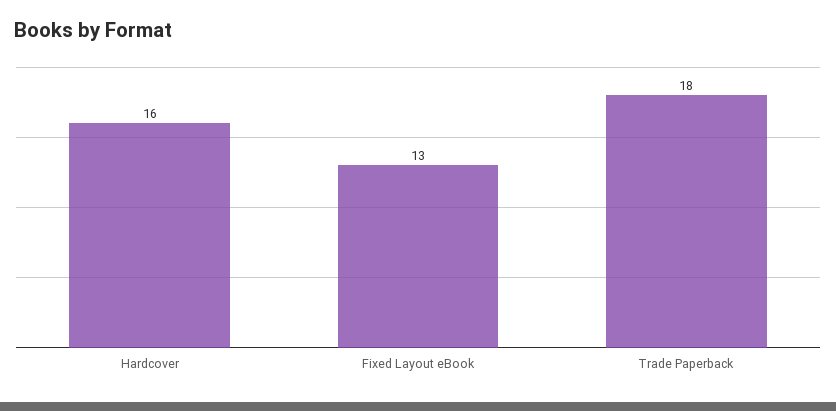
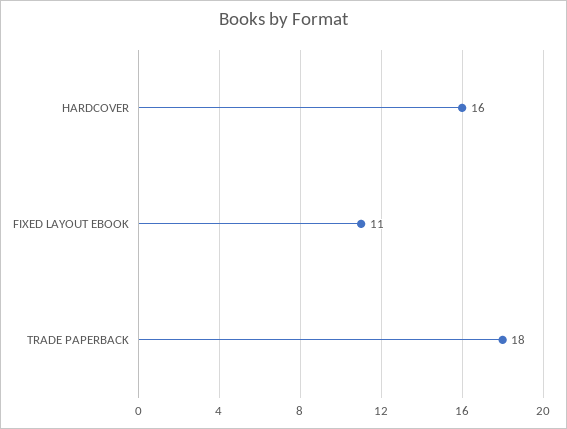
  {
    "Hardcover": 16,
-   "Fixed Layout eBook": 13,
+   "Fixed Layout eBook": 11,
    "Trade Paperback": 18
  }

